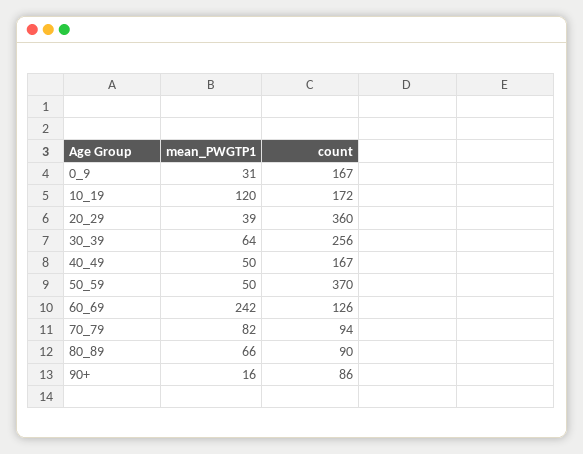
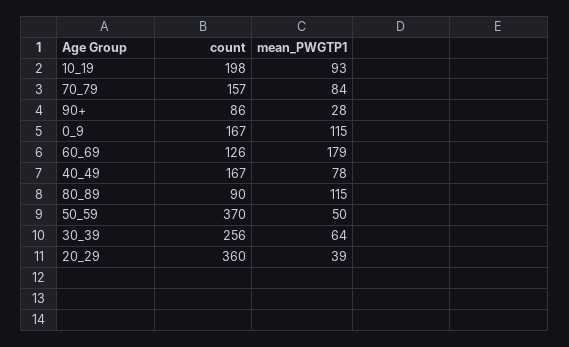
  {
    "mean_PWGTP1": {
-     "0_9": 31,
+     "0_9": 115,
-     "10_19": 120,
+     "10_19": 93,
      "20_29": 39,
      "30_39": 64,
-     "40_49": 50,
+     "40_49": 78,
      "50_59": 50,
-     "60_69": 242,
+     "60_69": 179,
-     "70_79": 82,
+     "70_79": 84,
-     "80_89": 66,
+     "80_89": 115,
-     "90+": 16
+     "90+": 28
    },
    "count": {
      "0_9": 167,
-     "10_19": 172,
+     "10_19": 198,
      "20_29": 360,
      "30_39": 256,
      "40_49": 167,
      "50_59": 370,
      "60_69": 126,
-     "70_79": 94,
+     "70_79": 157,
      "80_89": 90,
      "90+": 86
    }
  }

